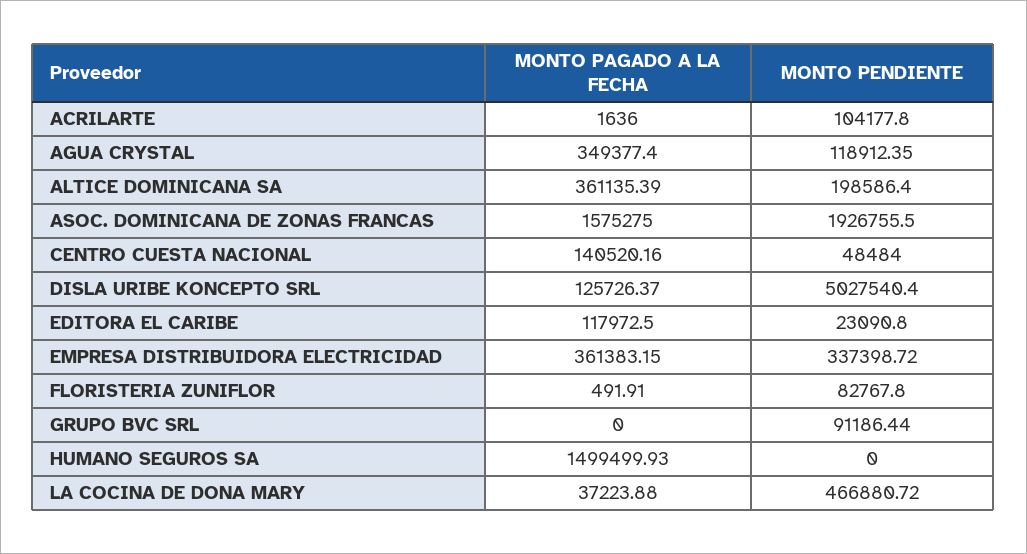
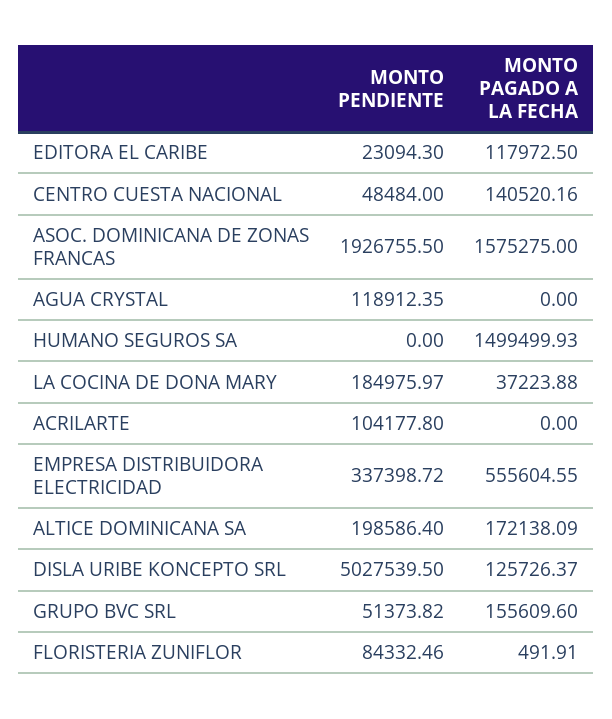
  {
    "MONTO PAGADO A LA FECHA": {
-     "ACRILARTE": 1636,
+     "ACRILARTE": 0,
-     "AGUA CRYSTAL": 349377.4,
+     "AGUA CRYSTAL": 0,
-     "ALTICE DOMINICANA SA": 361135.39,
+     "ALTICE DOMINICANA SA": 172138.09,
      "ASOC. DOMINICANA DE ZONAS FRANCAS": 1575275,
      "CENTRO CUESTA NACIONAL": 140520.16,
      "DISLA URIBE KONCEPTO SRL": 125726.37,
      "EDITORA EL CARIBE": 117972.5,
-     "EMPRESA DISTRIBUIDORA ELECTRICIDAD": 361383.15,
+     "EMPRESA DISTRIBUIDORA ELECTRICIDAD": 555604.55,
      "FLORISTERIA ZUNIFLOR": 491.91,
-     "GRUPO BVC SRL": 0,
+     "GRUPO BVC SRL": 155609.6,
      "HUMANO SEGUROS SA": 1499499.93,
      "LA COCINA DE DONA MARY": 37223.88
    },
    "MONTO PENDIENTE": {
      "ACRILARTE": 104177.8,
      "AGUA CRYSTAL": 118912.35,
      "ALTICE DOMINICANA SA": 198586.4,
      "ASOC. DOMINICANA DE ZONAS FRANCAS": 1926755.5,
      "CENTRO CUESTA NACIONAL": 48484,
-     "DISLA URIBE KONCEPTO SRL": 5027540.4,
+     "DISLA URIBE KONCEPTO SRL": 5027539.5,
-     "EDITORA EL CARIBE": 23090.8,
+     "EDITORA EL CARIBE": 23094.3,
      "EMPRESA DISTRIBUIDORA ELECTRICIDAD": 337398.72,
-     "FLORISTERIA ZUNIFLOR": 82767.8,
+     "FLORISTERIA ZUNIFLOR": 84332.46,
-     "GRUPO BVC SRL": 91186.44,
+     "GRUPO BVC SRL": 51373.82,
      "HUMANO SEGUROS SA": 0,
-     "LA COCINA DE DONA MARY": 466880.72
+     "LA COCINA DE DONA MARY": 184975.97
    }
  }

